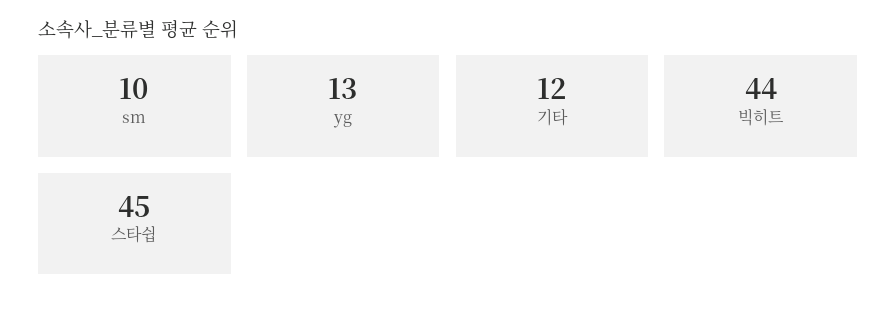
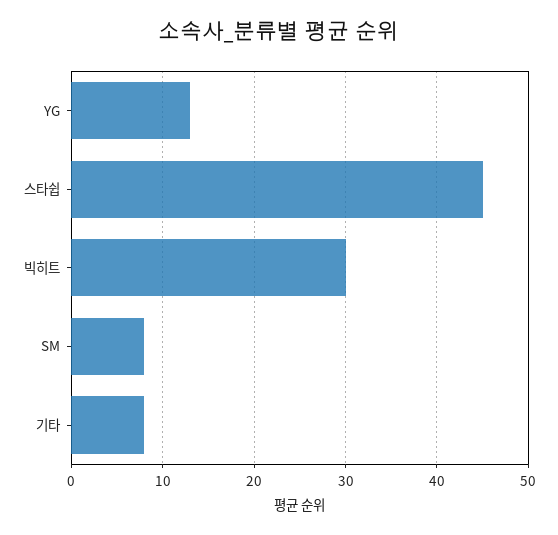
  {
-   "sm": 10,
+   "sm": 8,
    "yg": 13,
-   "기타": 12,
+   "기타": 8,
-   "빅히트": 44,
+   "빅히트": 30,
    "스타쉽": 45
  }

